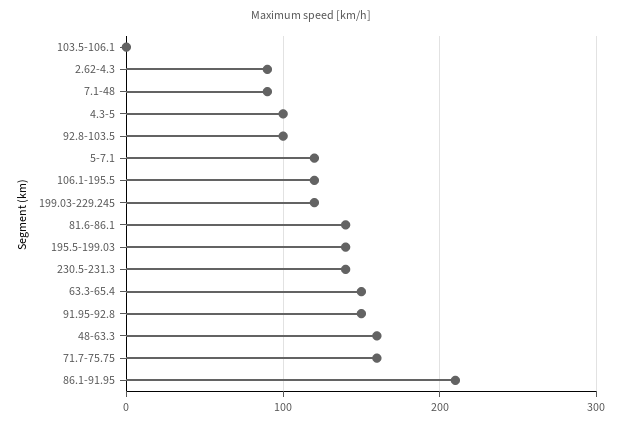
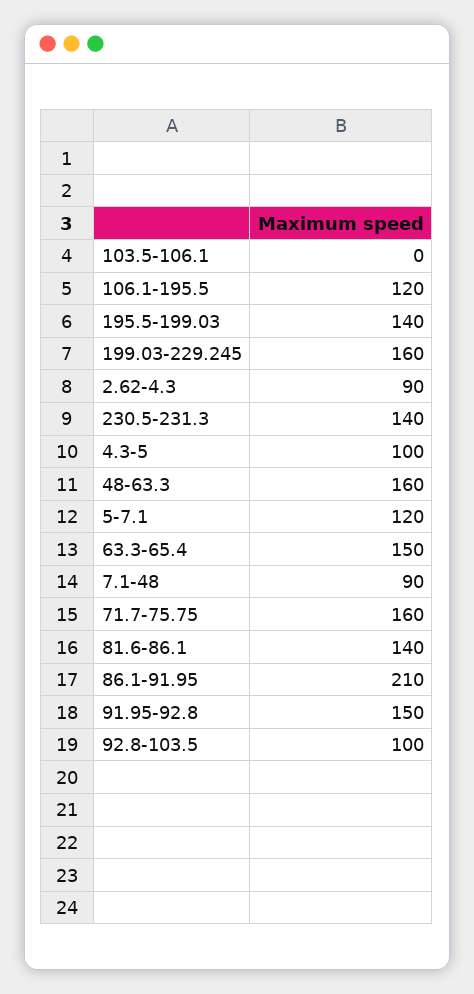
  {
    "103.5-106.1": 0,
    "2.62-4.3": 90,
    "7.1-48": 90,
    "4.3-5": 100,
    "92.8-103.5": 100,
    "5-7.1": 120,
    "106.1-195.5": 120,
-   "199.03-229.245": 120,
+   "199.03-229.245": 160,
    "81.6-86.1": 140,
    "195.5-199.03": 140,
    "230.5-231.3": 140,
    "63.3-65.4": 150,
    "91.95-92.8": 150,
    "48-63.3": 160,
    "71.7-75.75": 160,
    "86.1-91.95": 210
  }

